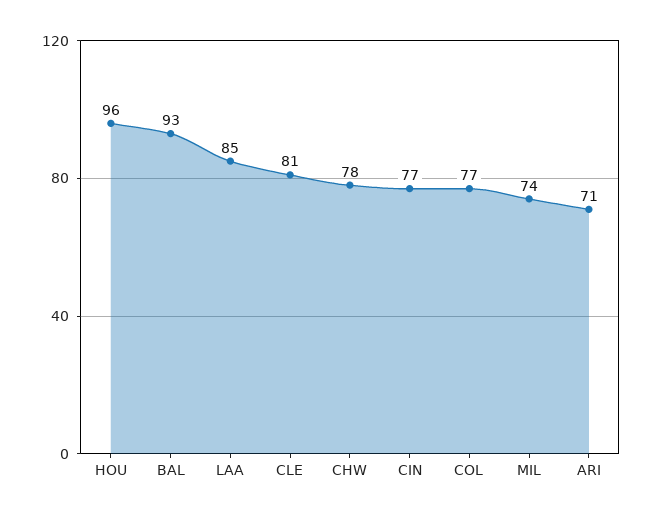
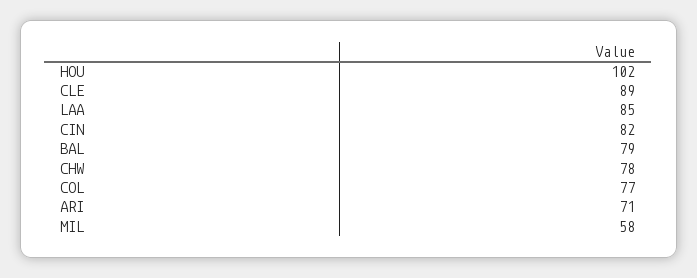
  {
-   "HOU": 96,
+   "HOU": 102,
-   "BAL": 93,
+   "BAL": 79,
    "LAA": 85,
-   "CLE": 81,
+   "CLE": 89,
    "CHW": 78,
-   "CIN": 77,
+   "CIN": 82,
    "COL": 77,
-   "MIL": 74,
+   "MIL": 58,
    "ARI": 71
  }

